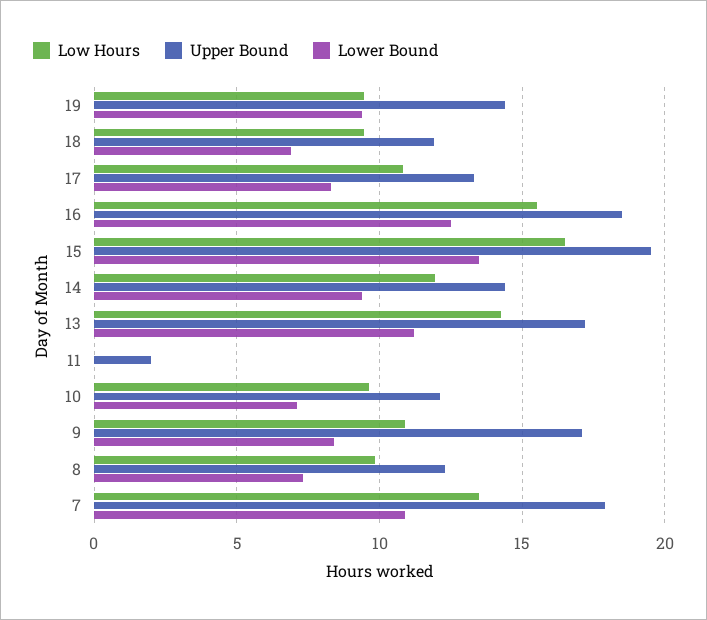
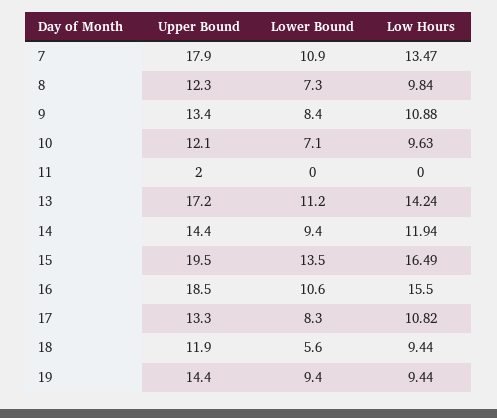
  {
    "Low Hours": {
      "19": 9.44,
      "18": 9.44,
      "17": 10.82,
      "16": 15.5,
      "15": 16.49,
      "14": 11.94,
      "13": 14.24,
      "11": 0,
      "10": 9.63,
      "9": 10.88,
      "8": 9.84,
      "7": 13.47
    },
    "Upper Bound": {
      "19": 14.4,
      "18": 11.9,
      "17": 13.3,
      "16": 18.5,
      "15": 19.5,
      "14": 14.4,
      "13": 17.2,
      "11": 2,
      "10": 12.1,
-     "9": 17,
+     "9": 13.4,
      "8": 12.3,
      "7": 17.9
    },
    "Lower Bound": {
      "19": 9.4,
-     "18": 7,
+     "18": 5.6,
      "17": 8.3,
-     "16": 12.5,
+     "16": 10.6,
      "15": 13.5,
      "14": 9.4,
      "13": 11.2,
      "11": 0,
      "10": 7.1,
      "9": 8.4,
      "8": 7.3,
      "7": 10.9
    }
  }

